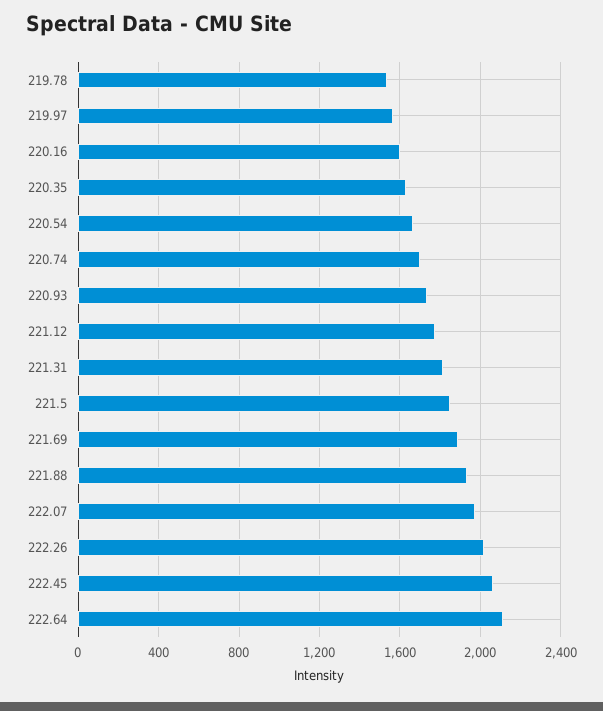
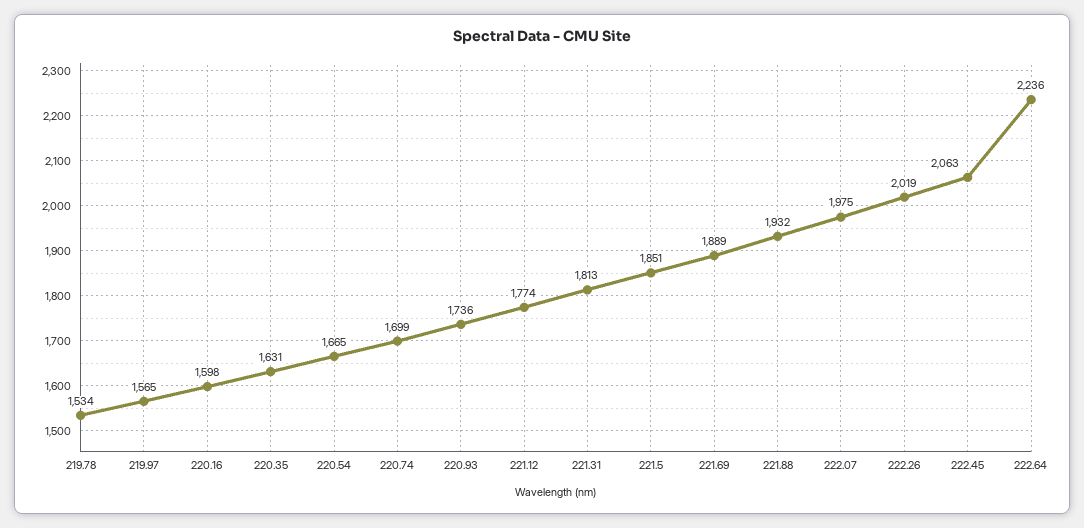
  {
    "219.78": 1534,
    "219.97": 1565,
    "220.16": 1598,
    "220.35": 1631,
    "220.54": 1665,
    "220.74": 1699,
    "220.93": 1736,
    "221.12": 1774,
    "221.31": 1813,
    "221.5": 1851,
    "221.69": 1889,
    "221.88": 1932,
    "222.07": 1975,
    "222.26": 2019,
    "222.45": 2063,
-   "222.64": 2100
+   "222.64": 2236
  }

